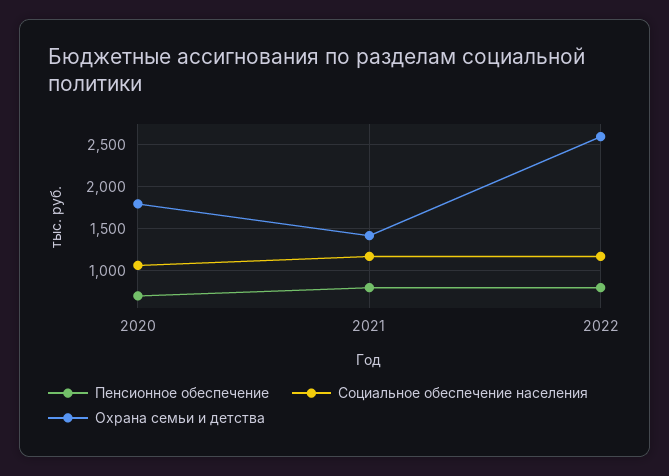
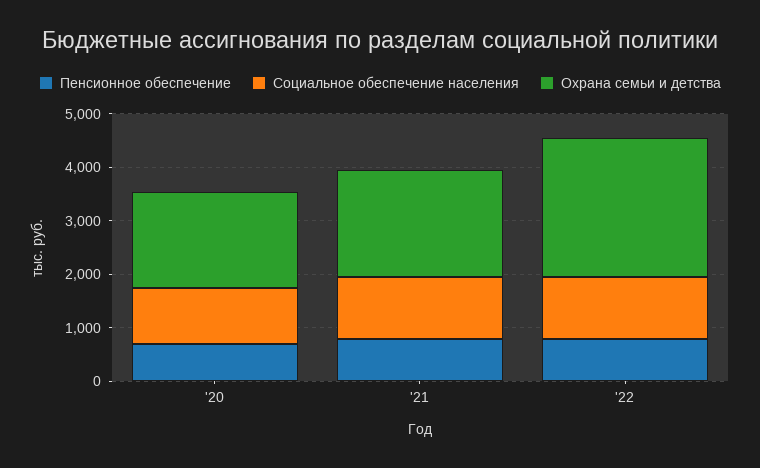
  {
    "Пенсионное обеспечение": {
      "2020": 700,
      "2021": 800,
      "2022": 800
    },
    "Социальное обеспечение населения": {
      "2020": 1100,
      "2021": 1200,
      "2022": 1200
    },
    "Охрана семьи и детства": {
      "2020": 1800,
-     "2021": 1400,
+     "2021": 2000,
      "2022": 2600
    }
  }

